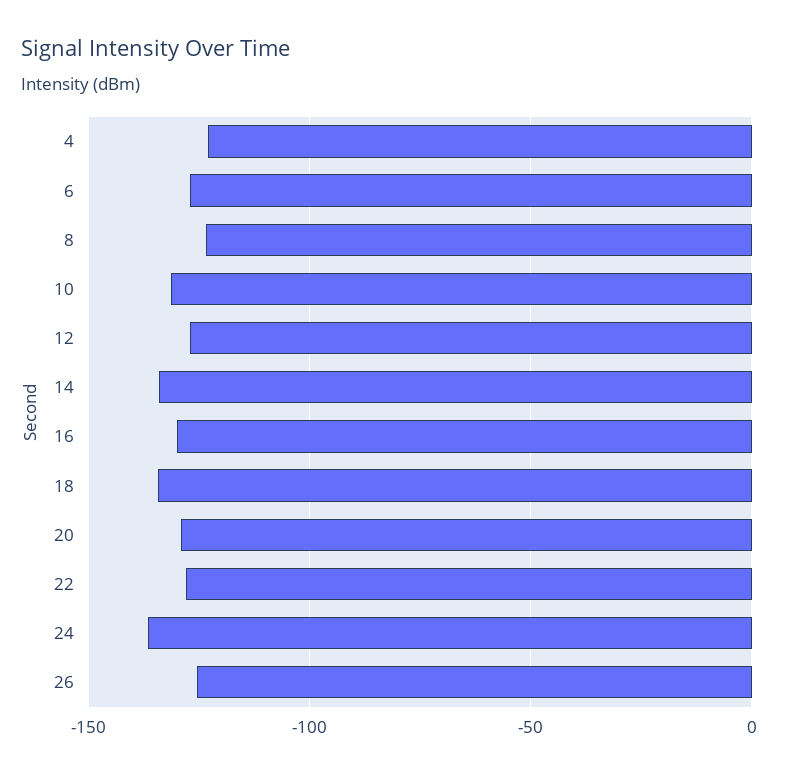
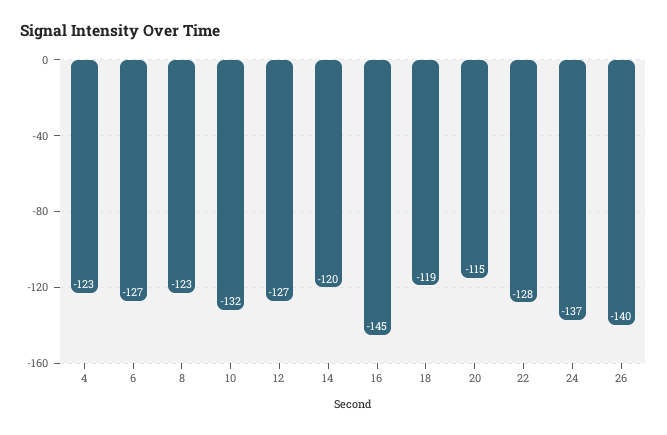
  {
    "4": -123,
    "6": -127,
    "8": -123,
    "10": -132,
    "12": -127,
-   "14": -135,
+   "14": -120,
-   "16": -130,
+   "16": -145,
-   "18": -135,
+   "18": -119,
-   "20": -130,
+   "20": -115,
    "22": -128,
    "24": -137,
-   "26": -125
+   "26": -140
  }

